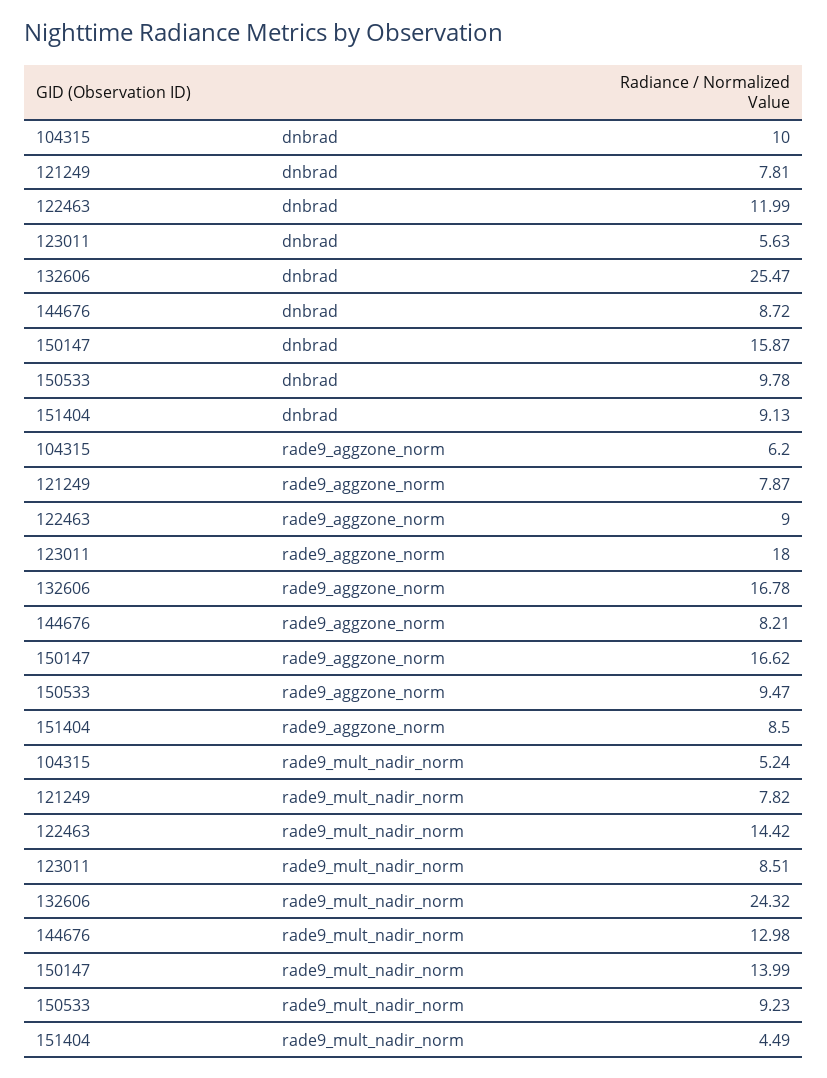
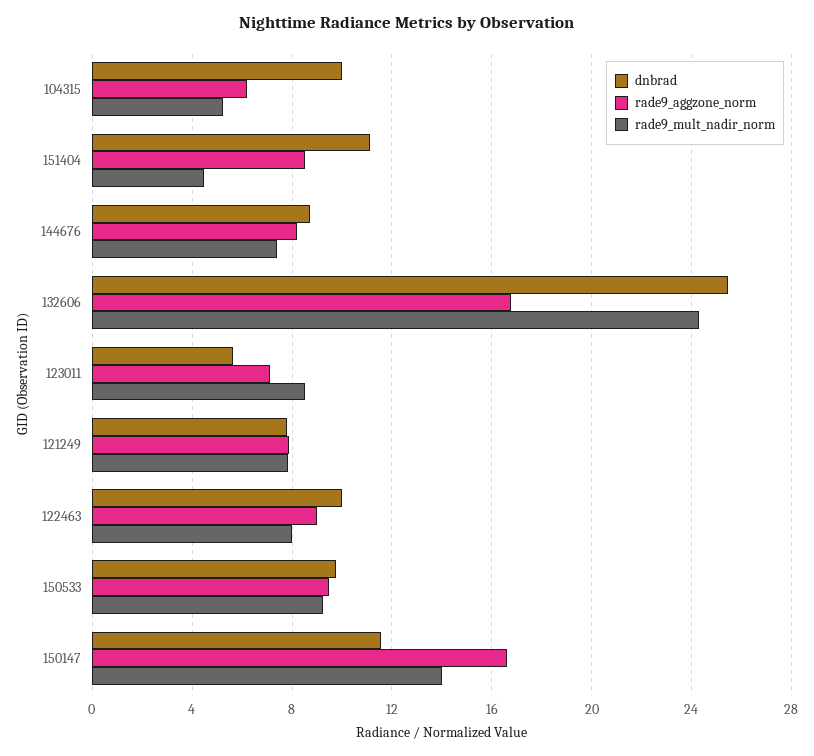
  {
    "dnbrad": {
      "104315": 10,
      "121249": 7.81,
-     "122463": 11.99,
+     "122463": 10,
      "123011": 5.63,
      "132606": 25.47,
      "144676": 8.72,
-     "150147": 15.87,
+     "150147": 11.5,
      "150533": 9.78,
-     "151404": 9.13
+     "151404": 11
    },
    "rade9_aggzone_norm": {
      "104315": 6.2,
      "121249": 7.87,
      "122463": 9,
-     "123011": 18,
+     "123011": 7,
      "132606": 16.78,
      "144676": 8.21,
      "150147": 16.62,
      "150533": 9.47,
      "151404": 8.5
    },
    "rade9_mult_nadir_norm": {
      "104315": 5.24,
      "121249": 7.82,
-     "122463": 14.42,
+     "122463": 8,
      "123011": 8.51,
      "132606": 24.32,
-     "144676": 12.98,
+     "144676": 7.5,
      "150147": 13.99,
      "150533": 9.23,
      "151404": 4.49
    }
  }

